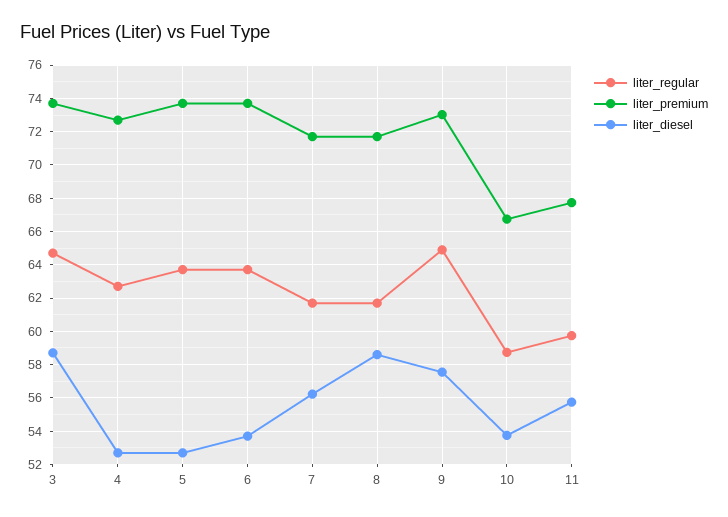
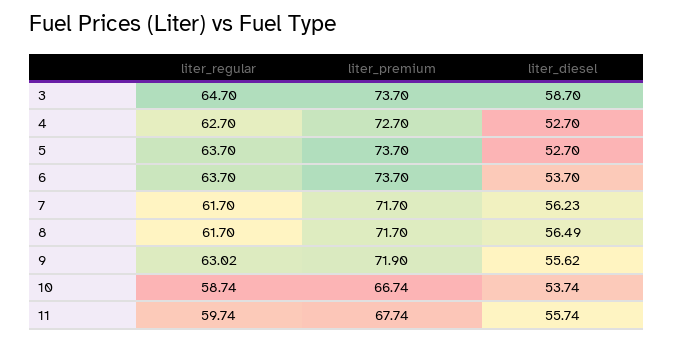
  {
    "liter_regular": {
      "3": 64.7,
      "4": 62.7,
      "5": 63.7,
      "6": 63.7,
      "7": 61.7,
      "8": 61.7,
-     "9": 65,
+     "9": 63.02,
      "10": 58.74,
      "11": 59.74
    },
    "liter_premium": {
      "3": 73.7,
      "4": 72.7,
      "5": 73.7,
      "6": 73.7,
      "7": 71.7,
      "8": 71.7,
-     "9": 73,
+     "9": 71.9,
      "10": 66.74,
      "11": 67.74
    },
    "liter_diesel": {
      "3": 58.7,
      "4": 52.7,
      "5": 52.7,
      "6": 53.7,
      "7": 56.23,
-     "8": 58.5,
+     "8": 56.49,
-     "9": 57.5,
+     "9": 55.62,
      "10": 53.74,
      "11": 55.74
    }
  }

